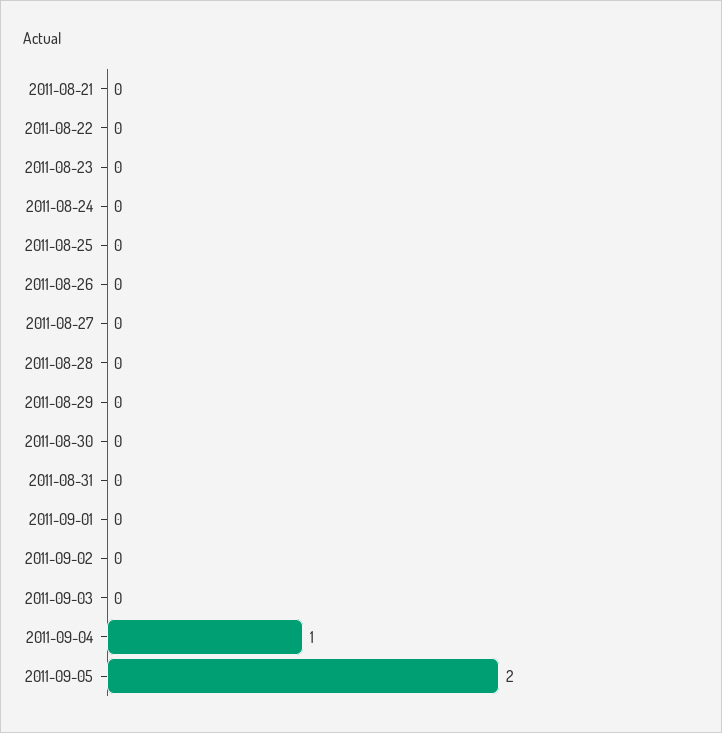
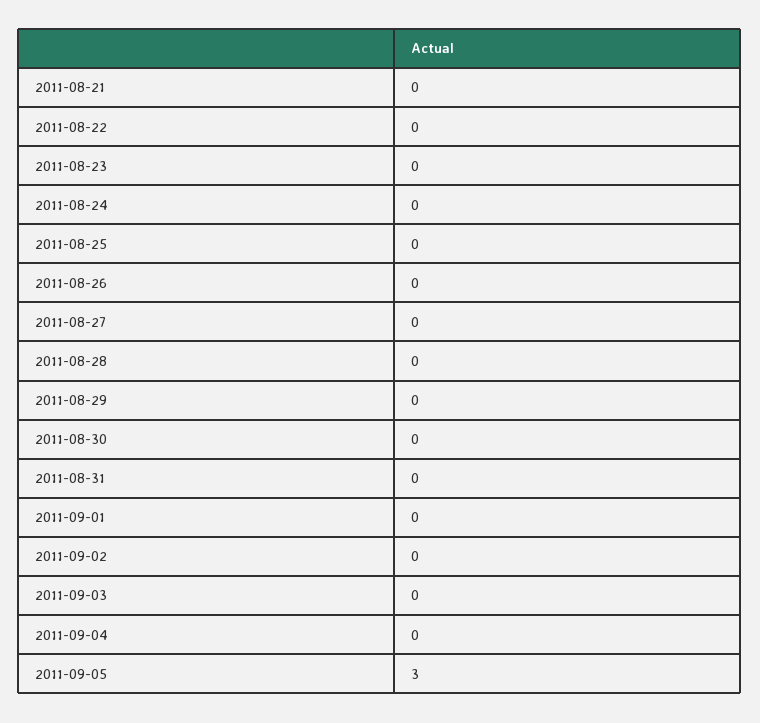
  {
    "2011-08-21": 0,
    "2011-08-22": 0,
    "2011-08-23": 0,
    "2011-08-24": 0,
    "2011-08-25": 0,
    "2011-08-26": 0,
    "2011-08-27": 0,
    "2011-08-28": 0,
    "2011-08-29": 0,
    "2011-08-30": 0,
    "2011-08-31": 0,
    "2011-09-01": 0,
    "2011-09-02": 0,
    "2011-09-03": 0,
-   "2011-09-04": 1,
+   "2011-09-04": 0,
-   "2011-09-05": 2
+   "2011-09-05": 3
  }

